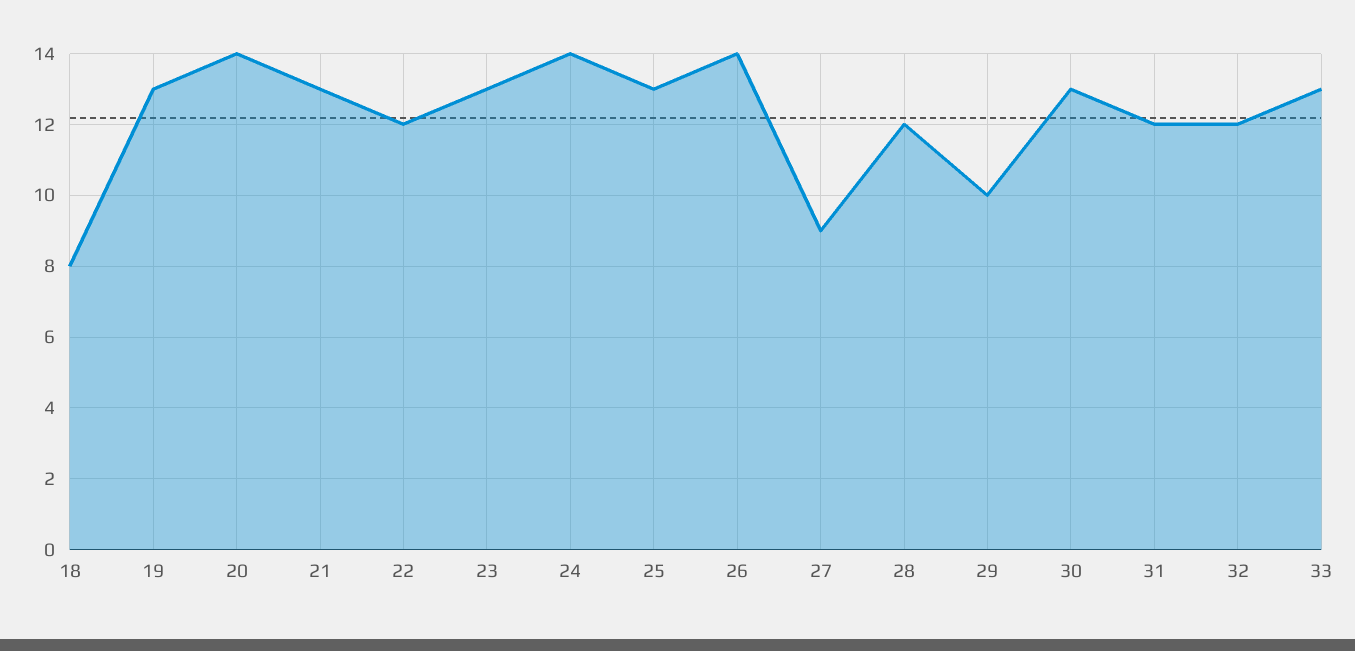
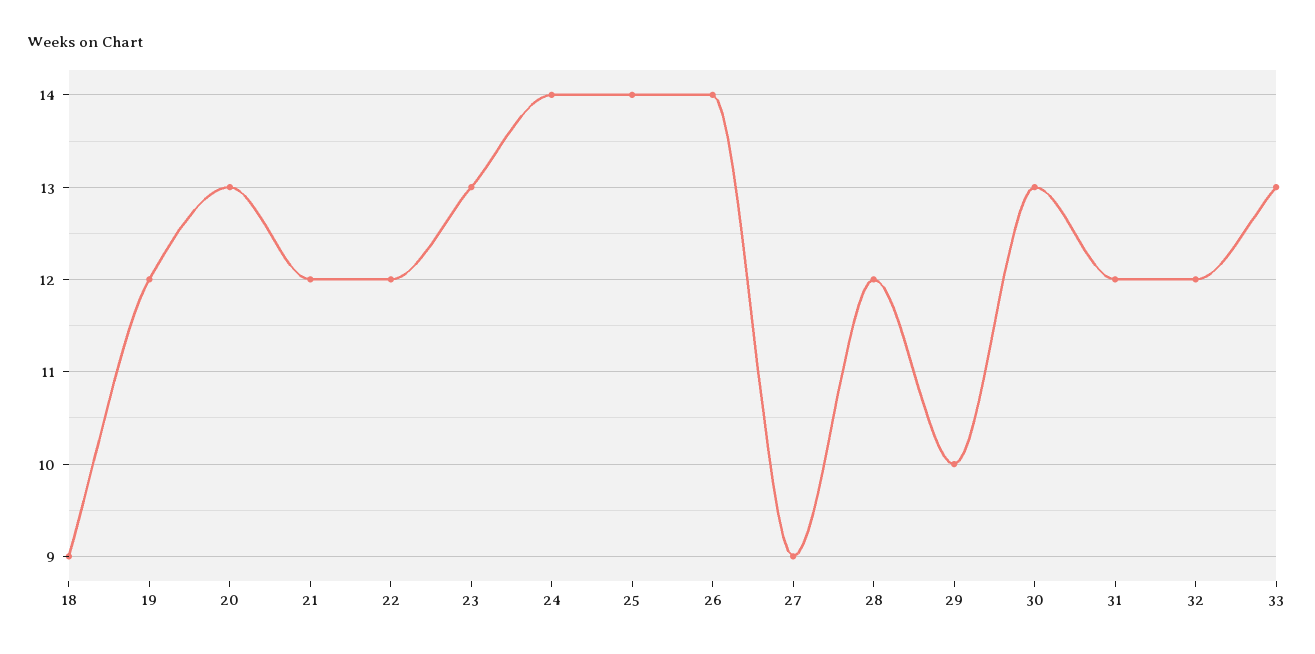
  {
-   "18": 8,
+   "18": 9,
-   "19": 13,
+   "19": 12,
-   "20": 14,
+   "20": 13,
-   "21": 13,
+   "21": 12,
    "22": 12,
    "23": 13,
    "24": 14,
-   "25": 13,
+   "25": 14,
    "26": 14,
    "27": 9,
    "28": 12,
    "29": 10,
    "30": 13,
    "31": 12,
    "32": 12,
    "33": 13
  }

